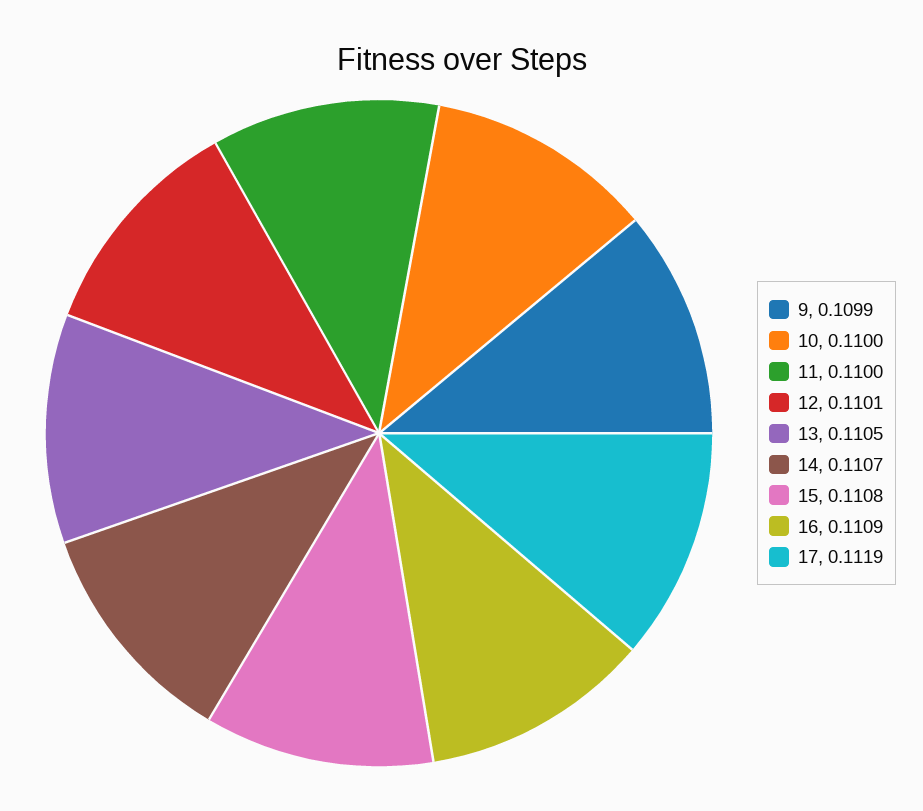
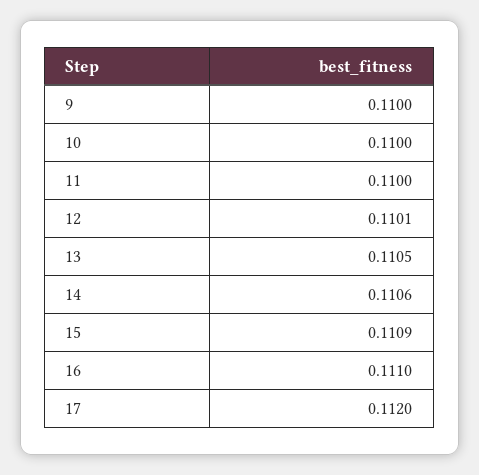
  {
-   "9": 0.1099,
+   "9": 0.11,
    "10": 0.11,
    "11": 0.11,
    "12": 0.1101,
    "13": 0.1105,
-   "14": 0.1107,
+   "14": 0.1106,
-   "15": 0.1108,
+   "15": 0.1109,
-   "16": 0.1109,
+   "16": 0.111,
-   "17": 0.1119
+   "17": 0.112
  }

